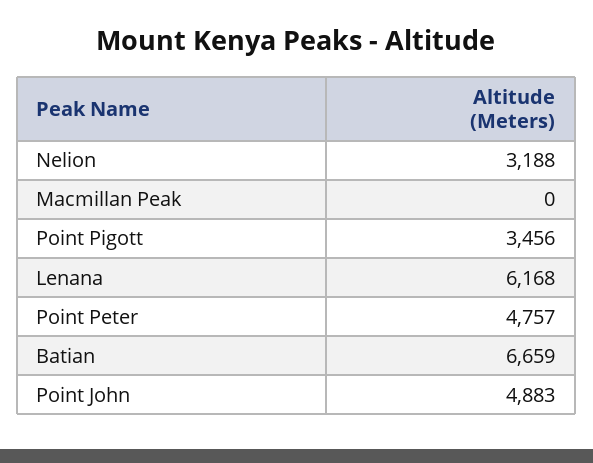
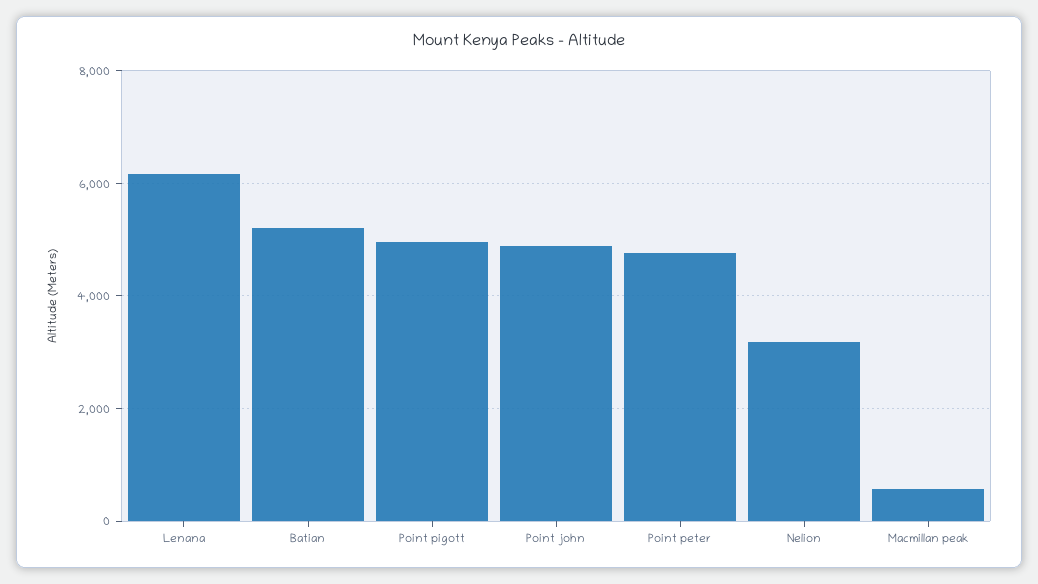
  {
    "Nelion": 3188,
-   "Macmillan Peak": 0,
+   "Macmillan Peak": 600,
-   "Point Pigott": 3456,
+   "Point Pigott": 5000,
    "Lenana": 6168,
    "Point Peter": 4757,
-   "Batian": 6659,
+   "Batian": 5200,
    "Point John": 4883
  }

